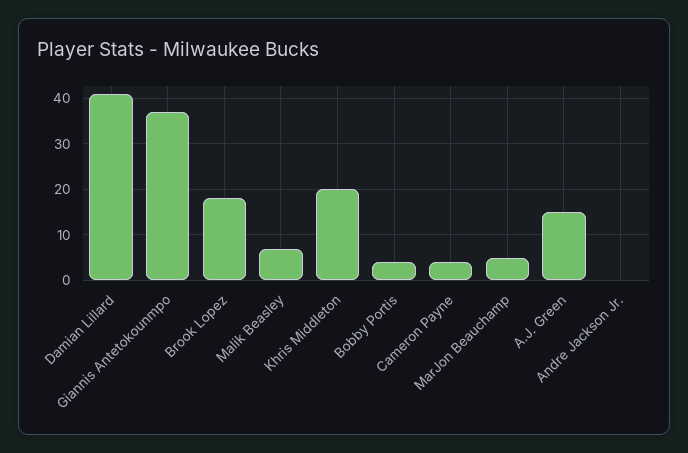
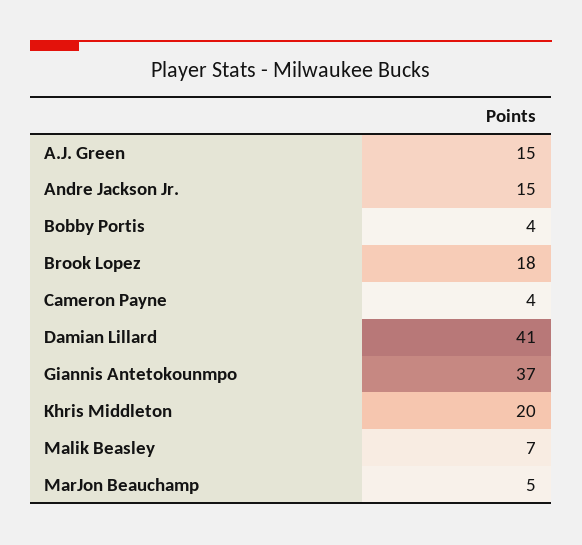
  {
    "Damian Lillard": 41,
    "Giannis Antetokounmpo": 37,
    "Brook Lopez": 18,
    "Malik Beasley": 7,
    "Khris Middleton": 20,
    "Bobby Portis": 4,
    "Cameron Payne": 4,
    "MarJon Beauchamp": 5,
    "A.J. Green": 15,
-   "Andre Jackson Jr.": 0
+   "Andre Jackson Jr.": 15
  }

